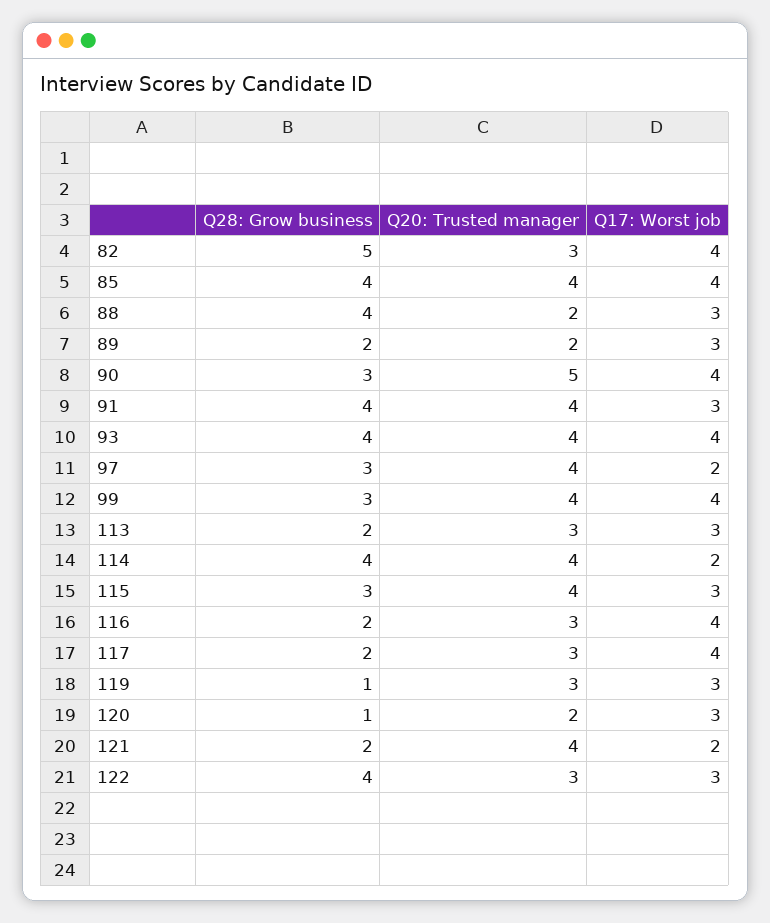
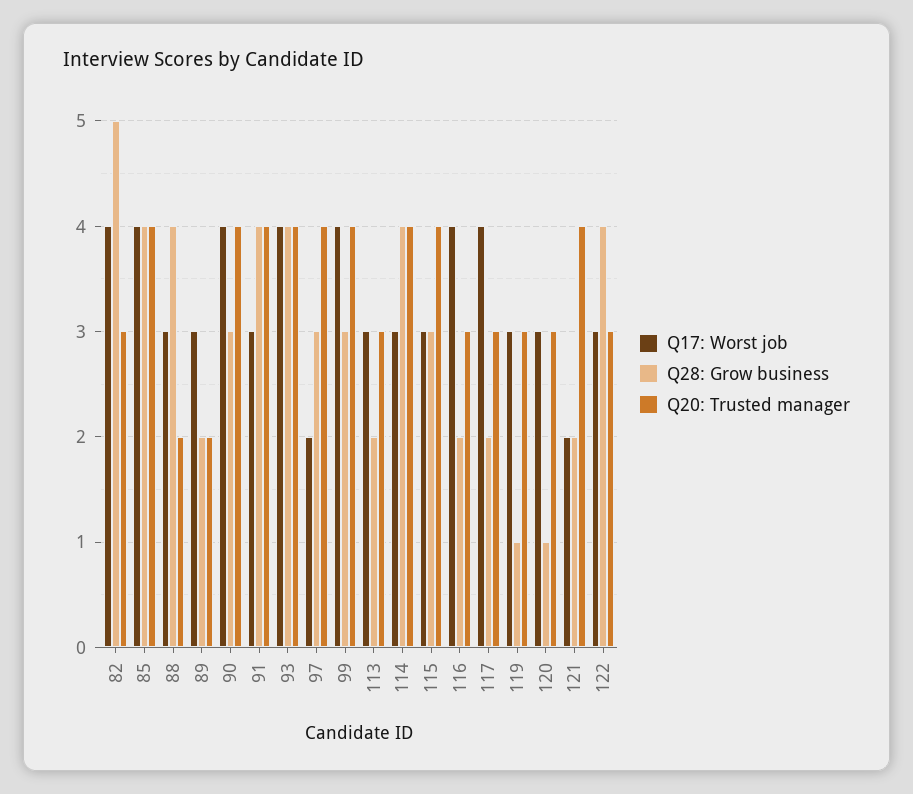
  {
    "Q28: Grow business": {
      "82": 5,
      "85": 4,
      "88": 4,
      "89": 2,
      "90": 3,
      "91": 4,
      "93": 4,
      "97": 3,
      "99": 3,
      "113": 2,
      "114": 4,
      "115": 3,
      "116": 2,
      "117": 2,
      "119": 1,
      "120": 1,
      "121": 2,
      "122": 4
    },
    "Q20: Trusted manager": {
      "82": 3,
      "85": 4,
      "88": 2,
      "89": 2,
-     "90": 5,
+     "90": 4,
      "91": 4,
      "93": 4,
      "97": 4,
      "99": 4,
      "113": 3,
      "114": 4,
      "115": 4,
      "116": 3,
      "117": 3,
      "119": 3,
-     "120": 2,
+     "120": 3,
      "121": 4,
      "122": 3
    },
    "Q17: Worst job": {
      "82": 4,
      "85": 4,
      "88": 3,
      "89": 3,
      "90": 4,
      "91": 3,
      "93": 4,
      "97": 2,
      "99": 4,
      "113": 3,
-     "114": 2,
+     "114": 3,
      "115": 3,
      "116": 4,
      "117": 4,
      "119": 3,
      "120": 3,
      "121": 2,
      "122": 3
    }
  }

